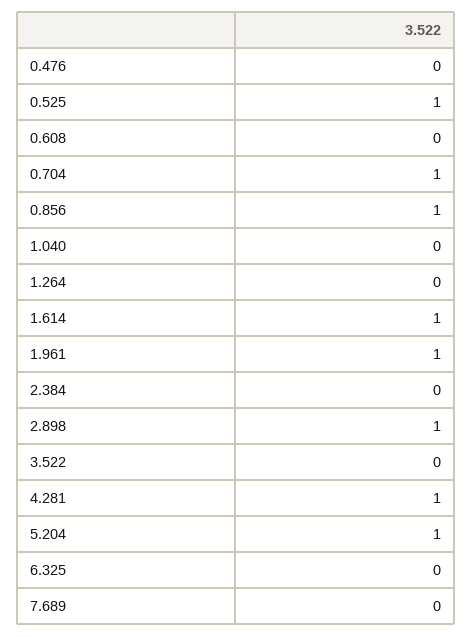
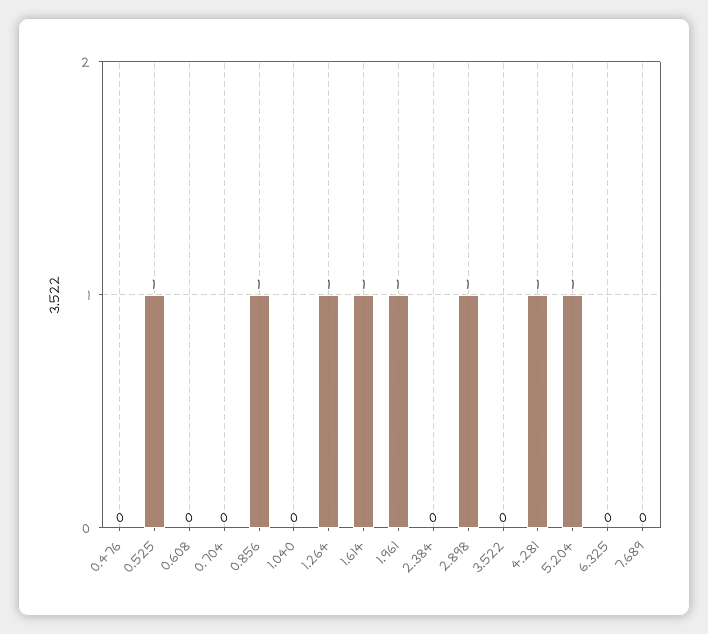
  {
    "0.476": 0,
    "0.525": 1,
    "0.608": 0,
-   "0.704": 1,
+   "0.704": 0,
    "0.856": 1,
    "1.040": 0,
-   "1.264": 0,
+   "1.264": 1,
    "1.614": 1,
    "1.961": 1,
    "2.384": 0,
    "2.898": 1,
    "3.522": 0,
    "4.281": 1,
    "5.204": 1,
    "6.325": 0,
    "7.689": 0
  }

